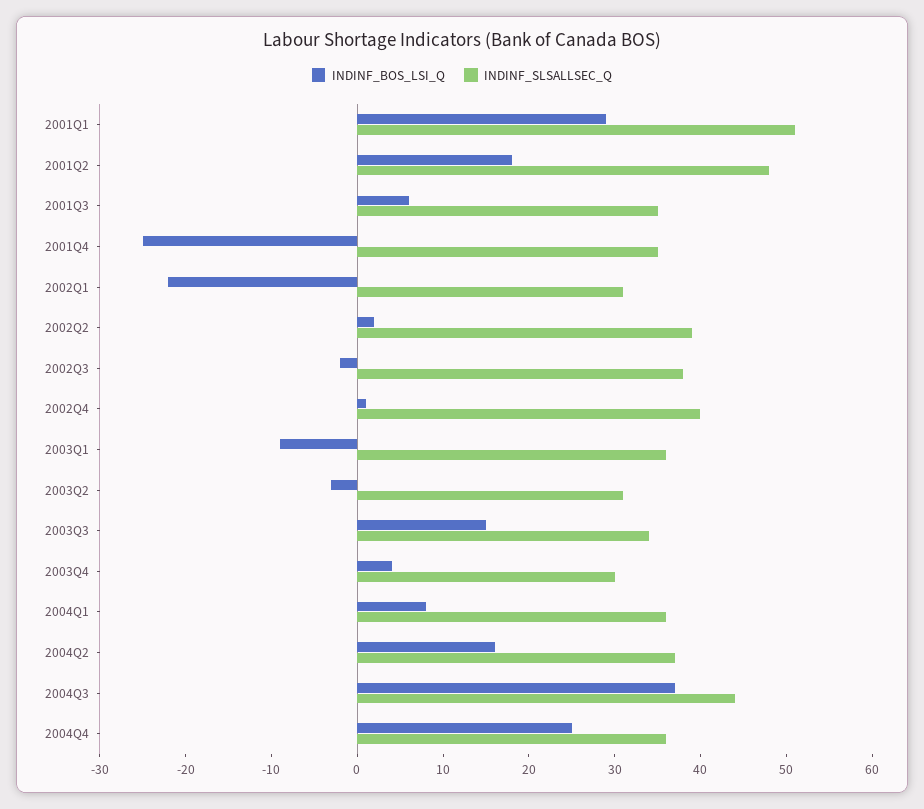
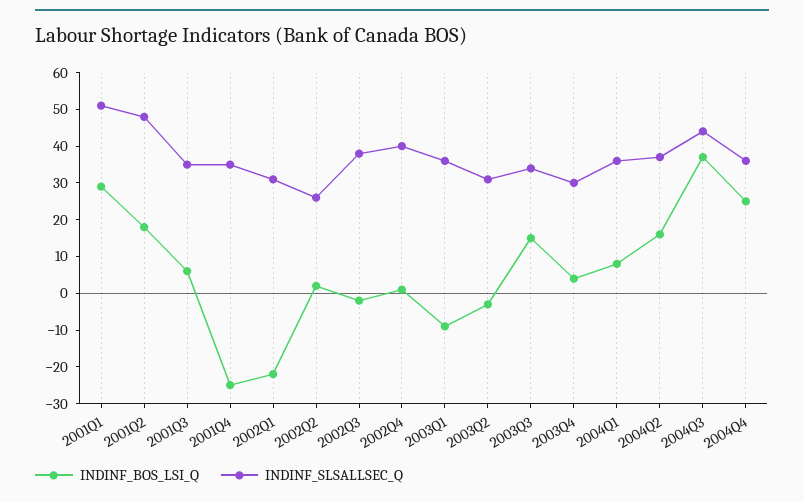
  {
    "INDINF_BOS_LSI_Q": {
      "2001Q1": 29,
      "2001Q2": 18,
      "2001Q3": 6,
      "2001Q4": -25,
      "2002Q1": -22,
      "2002Q2": 2,
      "2002Q3": -2,
      "2002Q4": 1,
      "2003Q1": -9,
      "2003Q2": -3,
      "2003Q3": 15,
      "2003Q4": 4,
      "2004Q1": 8,
      "2004Q2": 16,
      "2004Q3": 37,
      "2004Q4": 25
    },
    "INDINF_SLSALLSEC_Q": {
      "2001Q1": 51,
      "2001Q2": 48,
      "2001Q3": 35,
      "2001Q4": 35,
      "2002Q1": 31,
-     "2002Q2": 39,
+     "2002Q2": 25,
      "2002Q3": 38,
      "2002Q4": 40,
      "2003Q1": 36,
      "2003Q2": 31,
      "2003Q3": 34,
      "2003Q4": 30,
      "2004Q1": 36,
      "2004Q2": 37,
      "2004Q3": 44,
      "2004Q4": 36
    }
  }

